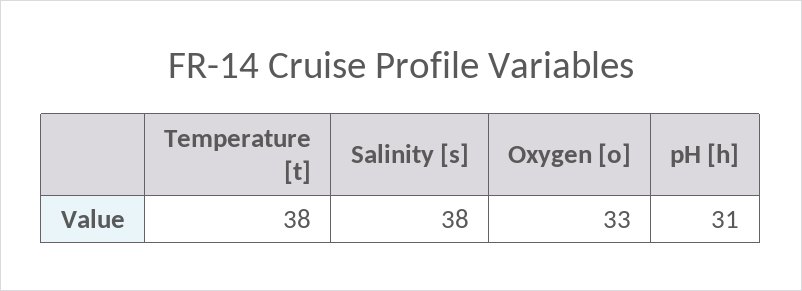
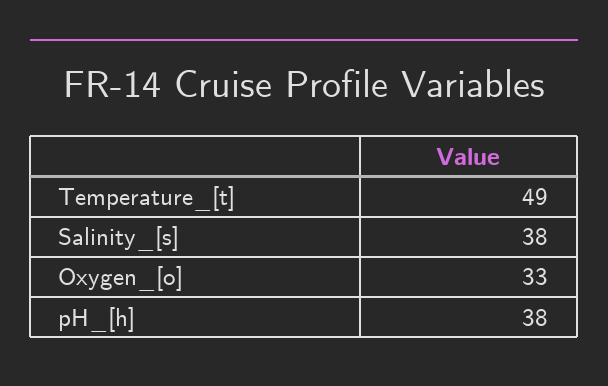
  {
-   "Temperature [t]": 38,
+   "Temperature [t]": 49,
    "Salinity [s]": 38,
    "Oxygen [o]": 33,
-   "pH [h]": 31
+   "pH [h]": 38
  }

